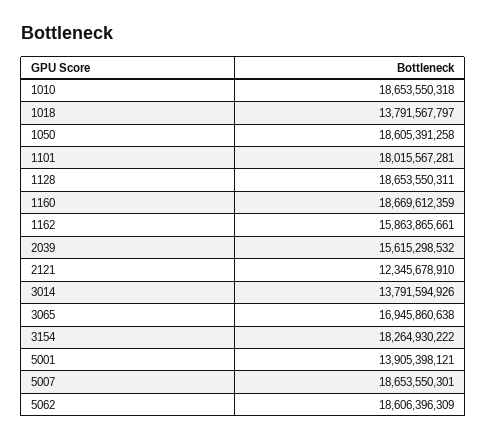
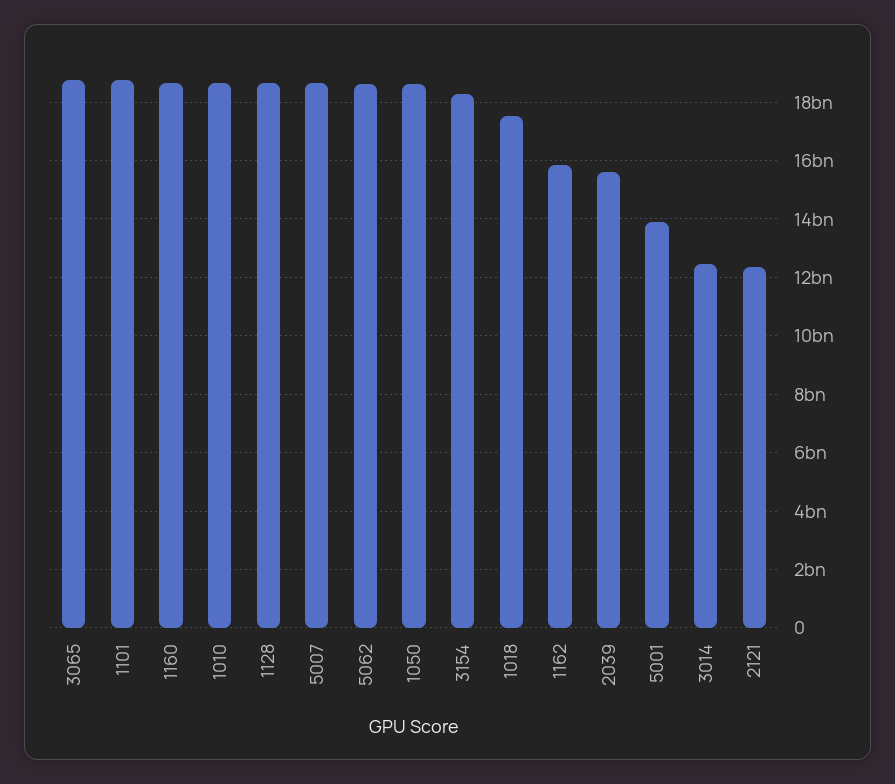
  {
    "1010": 18653550318,
-   "1018": 13791567797,
+   "1018": 17500000000,
    "1050": 18605391258,
-   "1101": 18015567281,
+   "1101": 18750000000,
    "1128": 18653550311,
    "1160": 18669612359,
    "1162": 15863865661,
    "2039": 15615298532,
    "2121": 12345678910,
-   "3014": 13791594926,
+   "3014": 12500000000,
-   "3065": 16945860638,
+   "3065": 18750000000,
    "3154": 18264930222,
    "5001": 13905398121,
    "5007": 18653550301,
    "5062": 18606396309
  }

